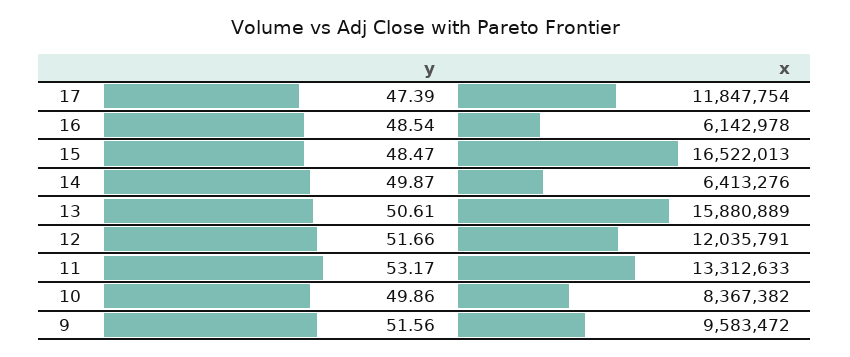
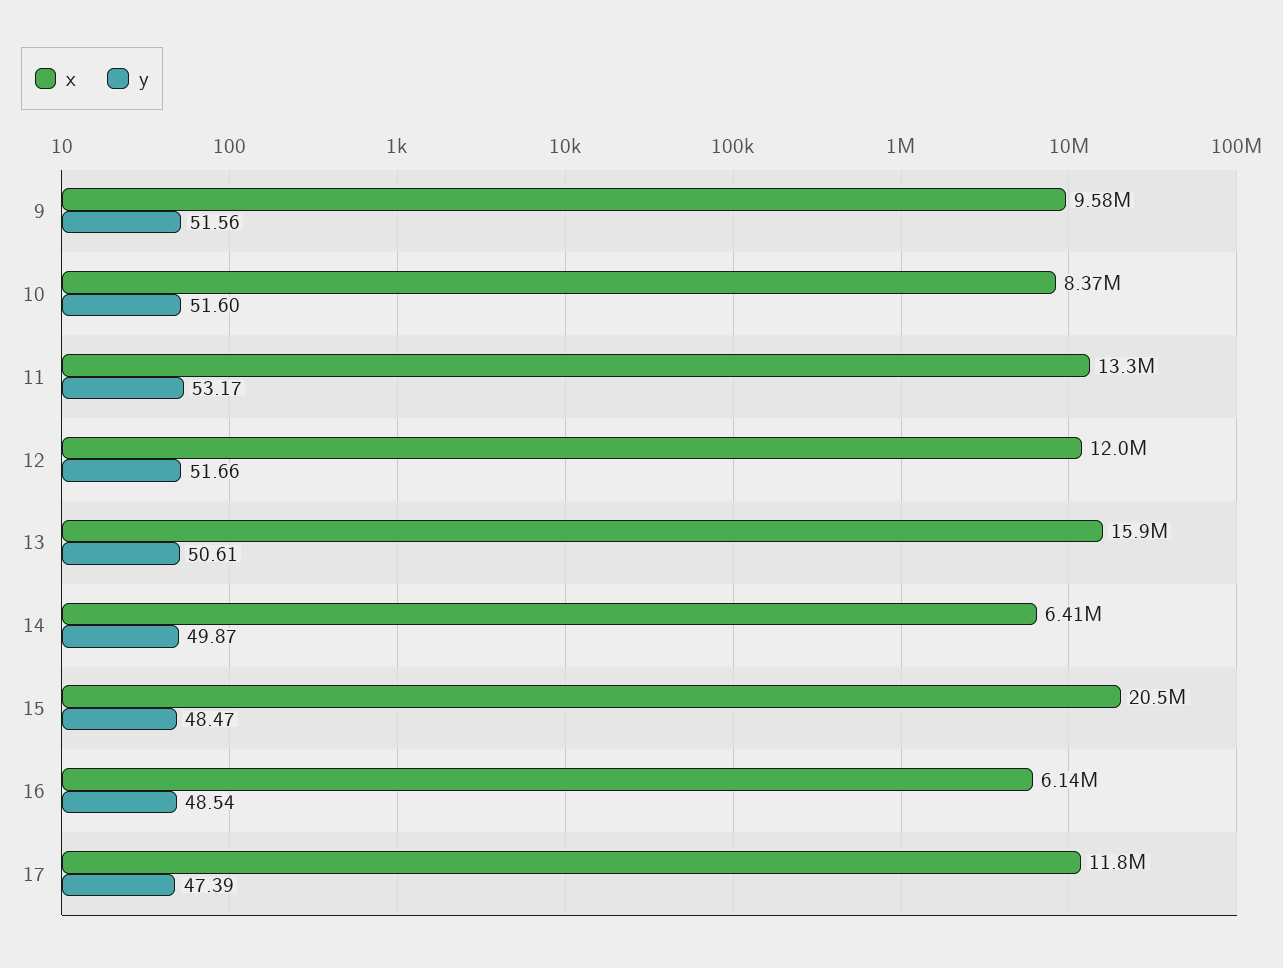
  {
    "y": {
      "17": 47.39,
      "16": 48.54,
      "15": 48.47,
      "14": 49.87,
      "13": 50.61,
      "12": 51.66,
      "11": 53.17,
-     "10": 49.86,
+     "10": 51.6,
      "9": 51.56
    },
    "x": {
      "17": 11847754,
      "16": 6142978,
-     "15": 16522013,
+     "15": 20500000,
      "14": 6413276,
      "13": 15880889,
      "12": 12035791,
      "11": 13312633,
      "10": 8367382,
      "9": 9583472
    }
  }

